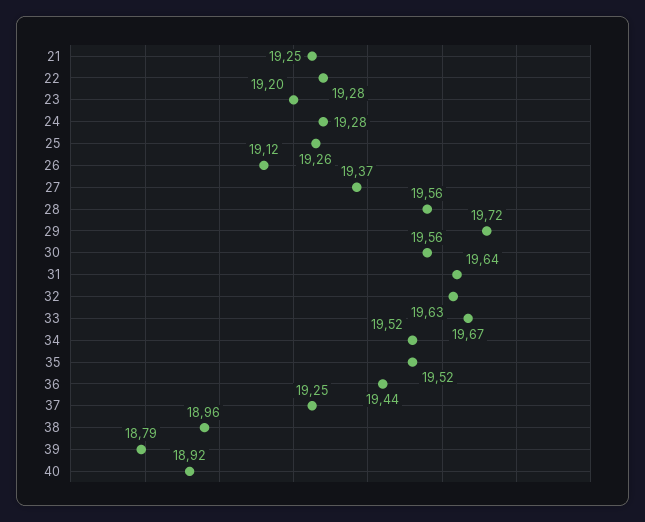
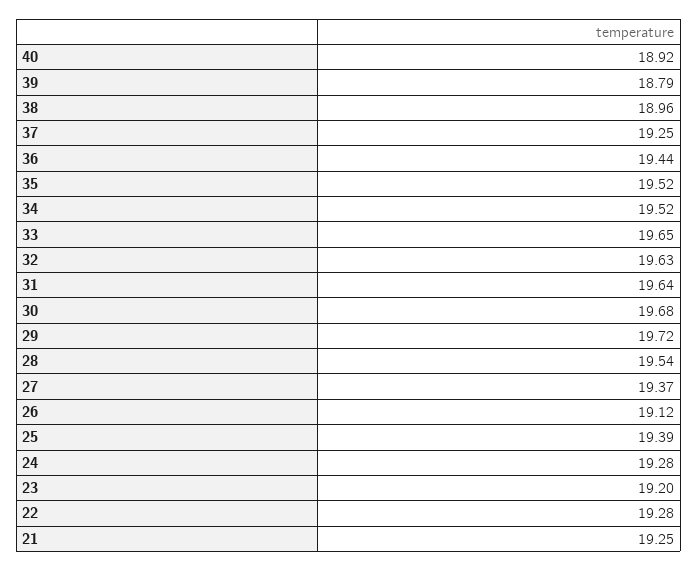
  {
    "21": 19.25,
    "22": 19.28,
    "23": 19.2,
    "24": 19.28,
-   "25": 19.26,
+   "25": 19.39,
    "26": 19.12,
    "27": 19.37,
-   "28": 19.56,
+   "28": 19.54,
    "29": 19.72,
-   "30": 19.56,
+   "30": 19.68,
    "31": 19.64,
    "32": 19.63,
-   "33": 19.67,
+   "33": 19.65,
    "34": 19.52,
    "35": 19.52,
    "36": 19.44,
    "37": 19.25,
    "38": 18.96,
    "39": 18.79,
    "40": 18.92
  }

